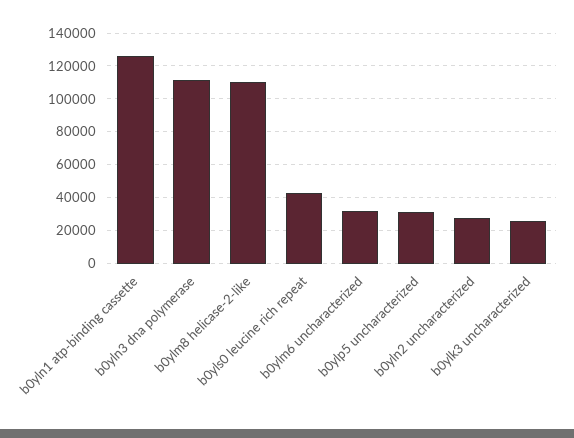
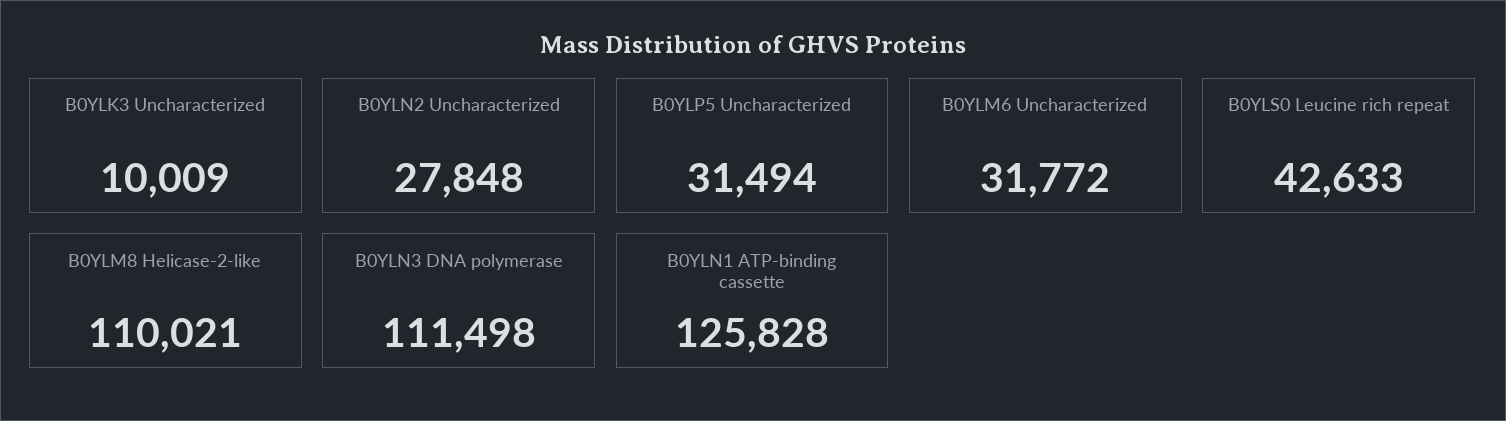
  {
    "b0yln1 atp-binding cassette": 125828,
    "b0yln3 dna polymerase": 111498,
    "b0ylm8 helicase-2-like": 110021,
    "b0yls0 leucine rich repeat": 42633,
    "b0ylm6 uncharacterized": 31772,
    "b0ylp5 uncharacterized": 31494,
    "b0yln2 uncharacterized": 27848,
-   "b0ylk3 uncharacterized": 25000
+   "b0ylk3 uncharacterized": 10009
  }

